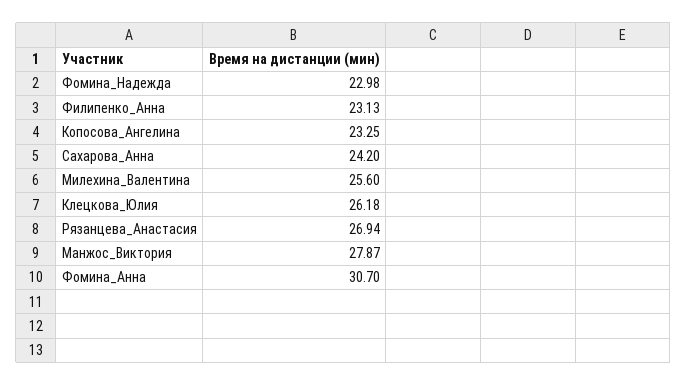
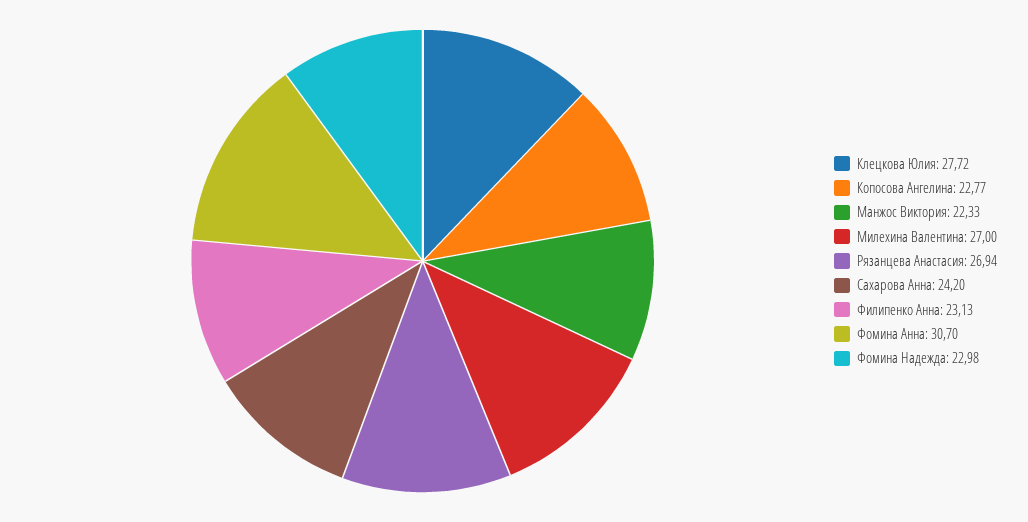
  {
    "Фомина_Надежда": 22.98,
    "Филипенко_Анна": 23.13,
-   "Копосова_Ангелина": 23.25,
+   "Копосова_Ангелина": 22.77,
    "Сахарова_Анна": 24.2,
-   "Милехина_Валентина": 25.6,
+   "Милехина_Валентина": 27,
-   "Клецкова_Юлия": 26.18,
+   "Клецкова_Юлия": 27.72,
    "Рязанцева_Анастасия": 26.94,
-   "Манжос_Виктория": 27.87,
+   "Манжос_Виктория": 22.33,
    "Фомина_Анна": 30.7
  }

